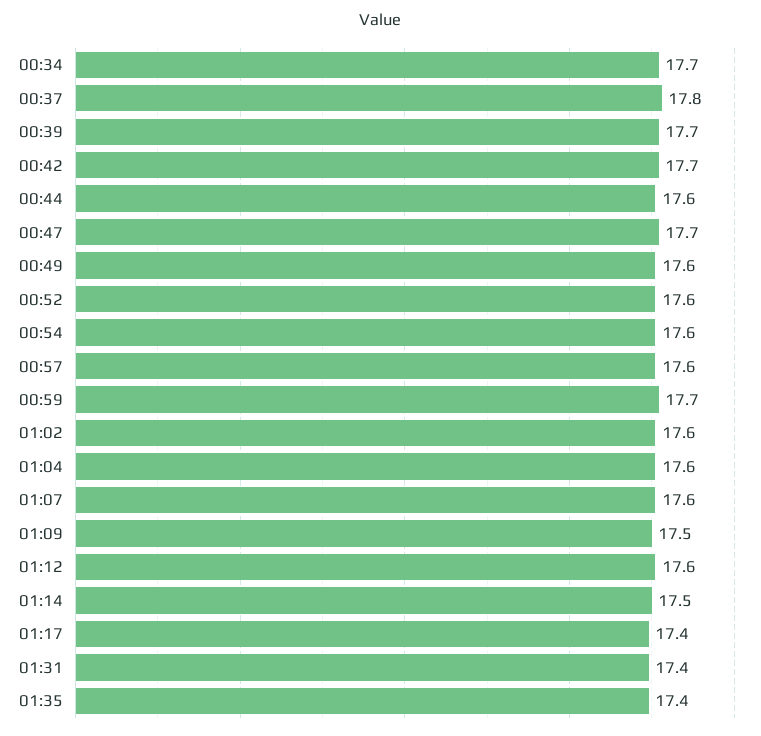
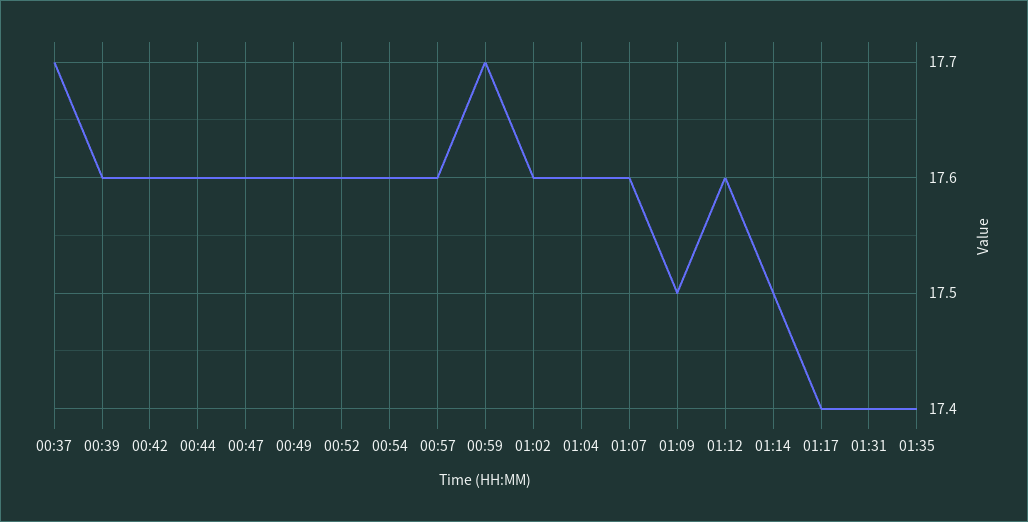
  {
-   "00:34": 17.7,
-   "00:37": 17.8,
+   "00:37": 17.7,
-   "00:39": 17.7,
+   "00:39": 17.6,
-   "00:42": 17.7,
+   "00:42": 17.6,
    "00:44": 17.6,
-   "00:47": 17.7,
+   "00:47": 17.6,
    "00:49": 17.6,
    "00:52": 17.6,
    "00:54": 17.6,
    "00:57": 17.6,
    "00:59": 17.7,
    "01:02": 17.6,
    "01:04": 17.6,
    "01:07": 17.6,
    "01:09": 17.5,
    "01:12": 17.6,
    "01:14": 17.5,
    "01:17": 17.4,
    "01:31": 17.4,
    "01:35": 17.4
  }

